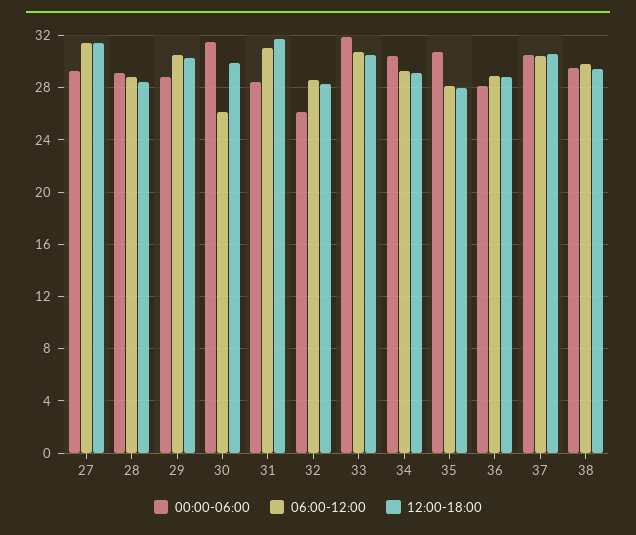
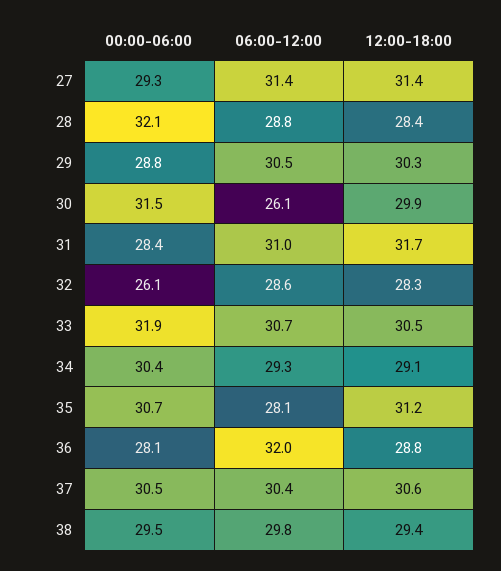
  {
    "00:00-06:00": {
      "27": 29.3,
-     "28": 29,
+     "28": 32.1,
      "29": 28.8,
      "30": 31.5,
      "31": 28.4,
      "32": 26.1,
      "33": 31.9,
      "34": 30.4,
      "35": 30.7,
      "36": 28.1,
      "37": 30.5,
      "38": 29.5
    },
    "06:00-12:00": {
      "27": 31.4,
      "28": 28.8,
      "29": 30.5,
      "30": 26.1,
      "31": 31,
      "32": 28.6,
      "33": 30.7,
      "34": 29.3,
      "35": 28.1,
-     "36": 29,
+     "36": 32,
      "37": 30.4,
      "38": 29.8
    },
    "12:00-18:00": {
      "27": 31.4,
      "28": 28.4,
      "29": 30.3,
      "30": 29.9,
      "31": 31.7,
      "32": 28.3,
      "33": 30.5,
      "34": 29.1,
-     "35": 28,
+     "35": 31.2,
      "36": 28.8,
      "37": 30.6,
      "38": 29.4
    }
  }

